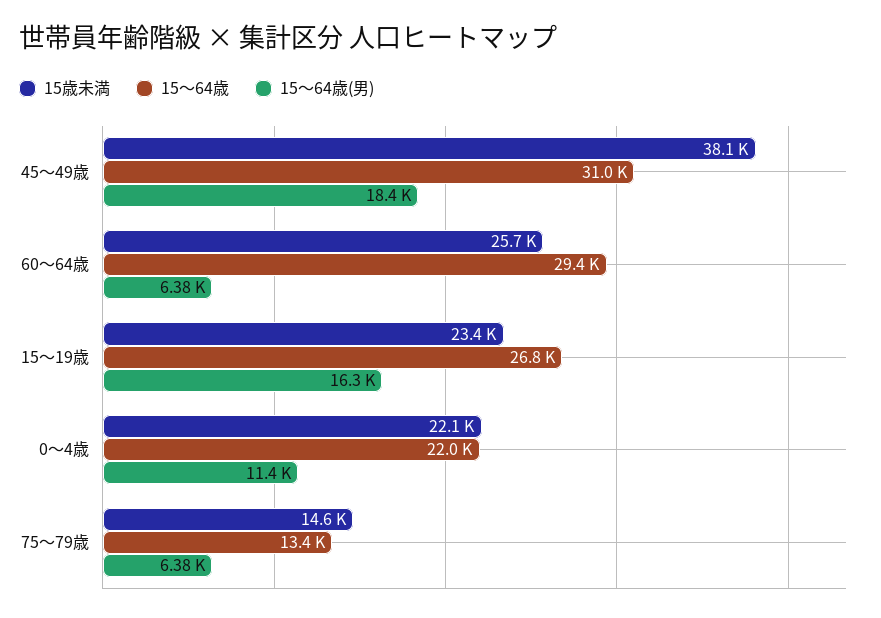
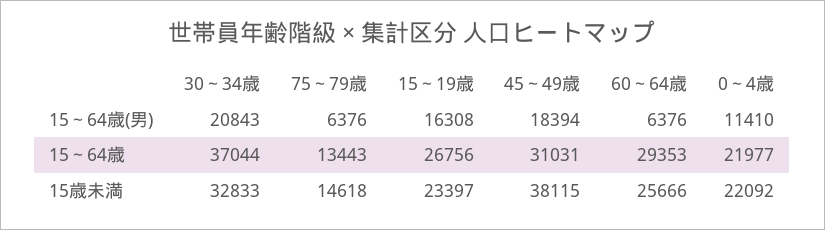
  {
    "15歳未満": {
      "45～49歳": 38115,
      "60～64歳": 25666,
      "15～19歳": 23397,
      "0～4歳": 22092,
-     "75～79歳": 14618
+     "75～79歳": 14618,
+     "30～34歳": 32833
    },
    "15～64歳": {
      "45～49歳": 31031,
      "60～64歳": 29353,
      "15～19歳": 26756,
      "0～4歳": 21977,
-     "75～79歳": 13443
+     "75～79歳": 13443,
+     "30～34歳": 37044
    },
    "15～64歳(男)": {
      "45～49歳": 18394,
      "60～64歳": 6376,
      "15～19歳": 16308,
      "0～4歳": 11410,
-     "75～79歳": 6376
+     "75～79歳": 6376,
+     "30～34歳": 20843
    }
  }

